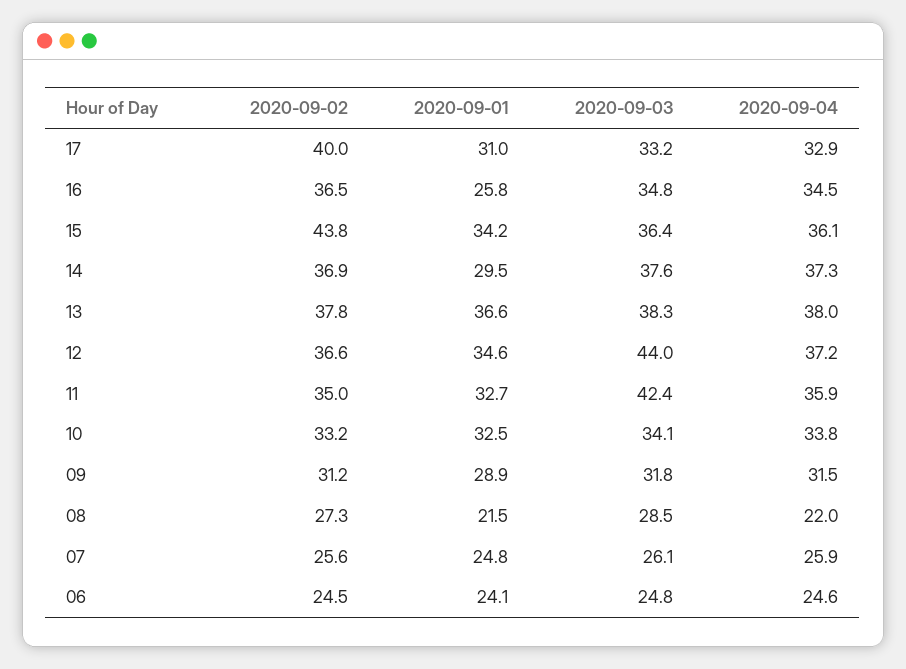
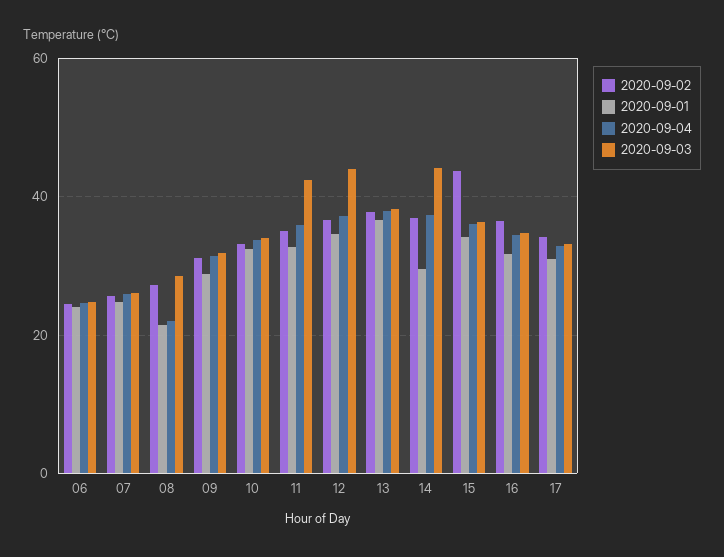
  {
    "2020-09-02": {
-     "17": 40,
+     "17": 34,
      "16": 36.5,
      "15": 43.8,
      "14": 36.9,
      "13": 37.8,
      "12": 36.6,
      "11": 35,
      "10": 33.2,
      "09": 31.2,
      "08": 27.3,
      "07": 25.6,
      "06": 24.5
    },
    "2020-09-01": {
      "17": 31,
-     "16": 25.8,
+     "16": 32,
      "15": 34.2,
      "14": 29.5,
      "13": 36.6,
      "12": 34.6,
      "11": 32.7,
      "10": 32.5,
      "09": 28.9,
      "08": 21.5,
      "07": 24.8,
      "06": 24.1
    },
    "2020-09-03": {
      "17": 33.2,
      "16": 34.8,
      "15": 36.4,
-     "14": 37.6,
+     "14": 44,
      "13": 38.3,
      "12": 44,
      "11": 42.4,
      "10": 34.1,
      "09": 31.8,
      "08": 28.5,
      "07": 26.1,
      "06": 24.8
    },
    "2020-09-04": {
      "17": 32.9,
      "16": 34.5,
      "15": 36.1,
      "14": 37.3,
      "13": 38,
      "12": 37.2,
      "11": 35.9,
      "10": 33.8,
      "09": 31.5,
      "08": 22,
      "07": 25.9,
      "06": 24.6
    }
  }

